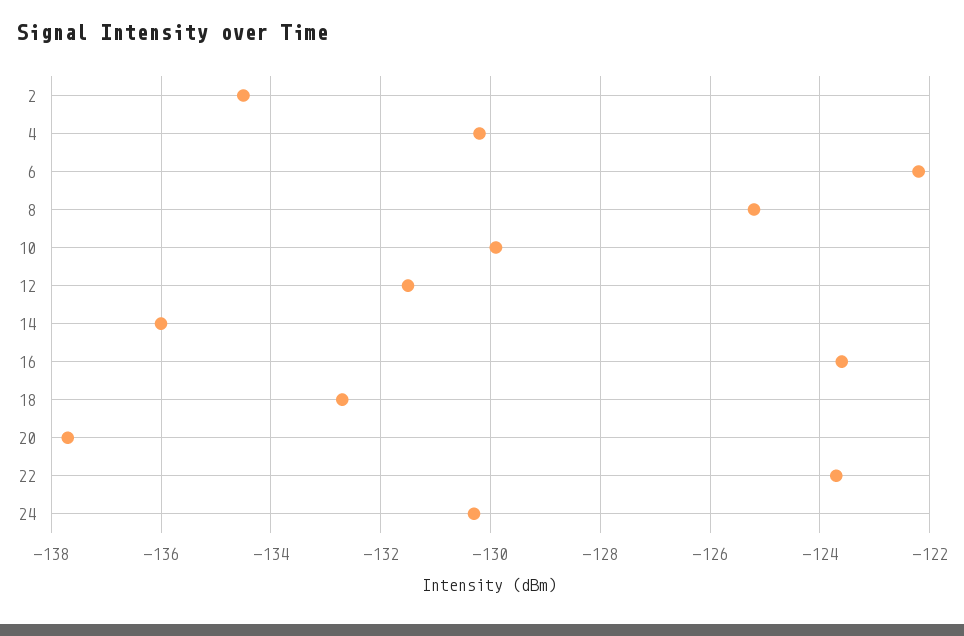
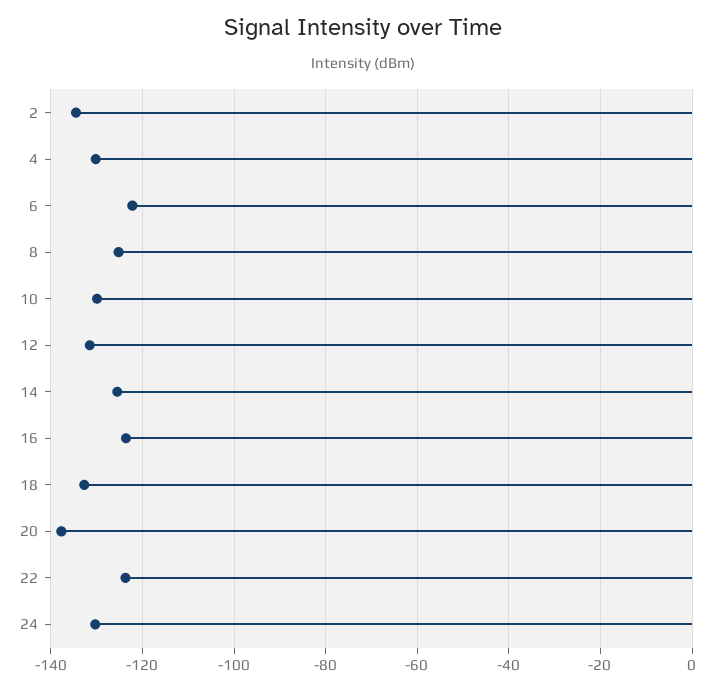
  {
    "2": -134.5,
    "4": -130,
    "6": -122,
    "8": -125,
    "10": -130,
    "12": -131.5,
-   "14": -136,
+   "14": -126,
    "16": -123.5,
    "18": -132.5,
    "20": -137.5,
    "22": -123.5,
    "24": -130.5
  }

